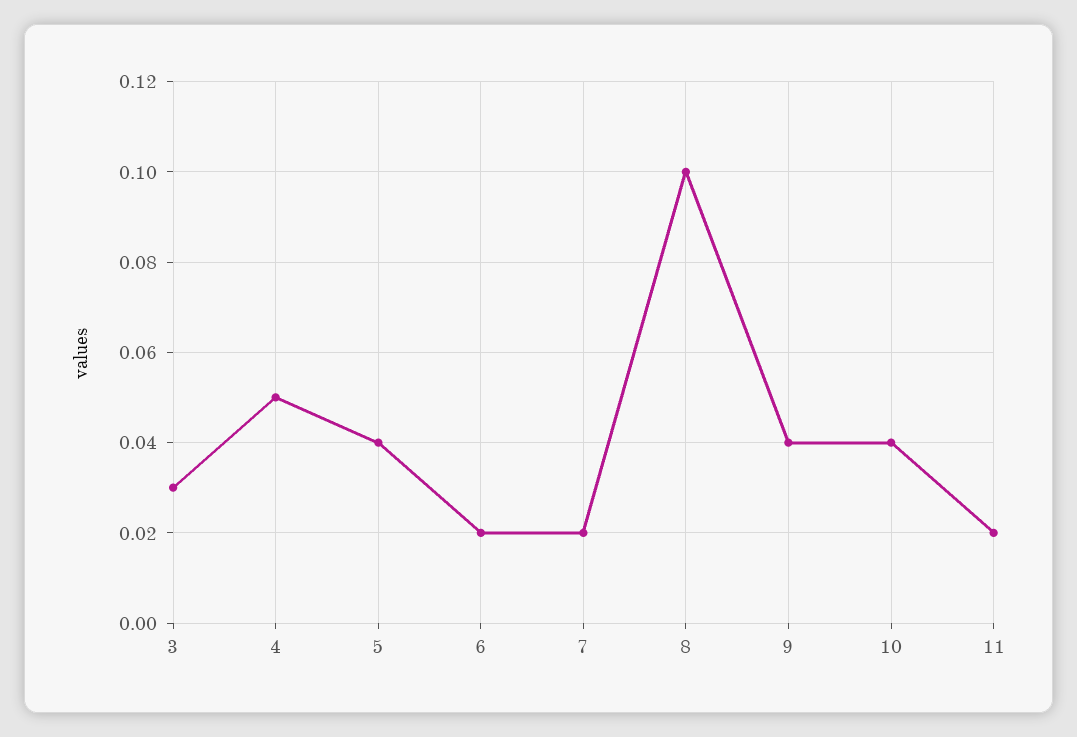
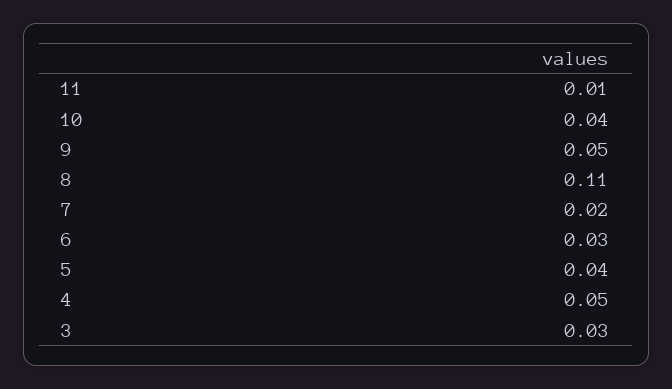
  {
    "3": 0.03,
    "4": 0.05,
    "5": 0.04,
-   "6": 0.02,
+   "6": 0.03,
    "7": 0.02,
-   "8": 0.1,
+   "8": 0.11,
-   "9": 0.04,
+   "9": 0.05,
    "10": 0.04,
-   "11": 0.02
+   "11": 0.01
  }

